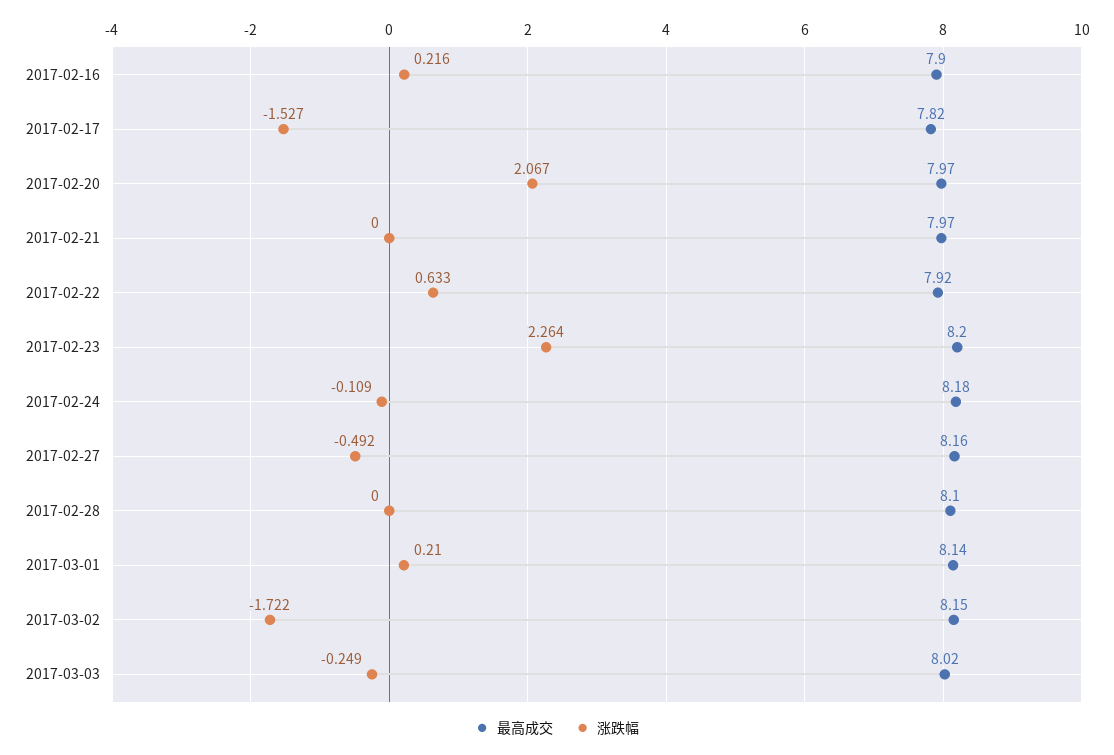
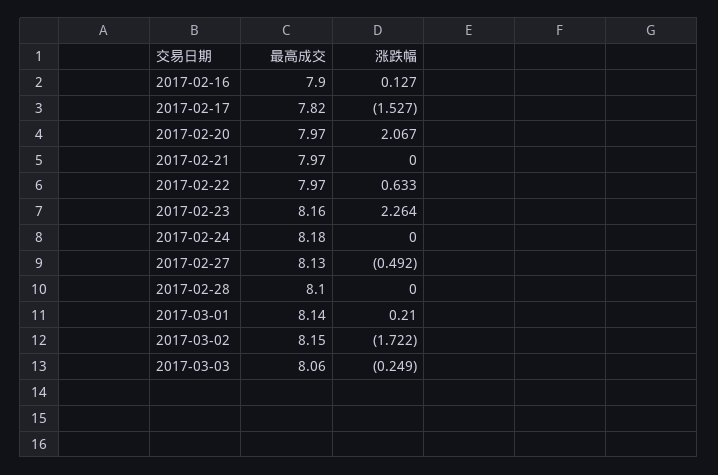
  {
    "最高成交": {
      "2017-02-16": 7.9,
      "2017-02-17": 7.82,
      "2017-02-20": 7.97,
      "2017-02-21": 7.97,
-     "2017-02-22": 7.92,
+     "2017-02-22": 7.97,
-     "2017-02-23": 8.2,
+     "2017-02-23": 8.16,
      "2017-02-24": 8.18,
-     "2017-02-27": 8.16,
+     "2017-02-27": 8.13,
      "2017-02-28": 8.1,
      "2017-03-01": 8.14,
      "2017-03-02": 8.15,
-     "2017-03-03": 8.02
+     "2017-03-03": 8.06
    },
    "涨跌幅": {
-     "2017-02-16": 0.216,
+     "2017-02-16": 0.127,
      "2017-02-17": -1.527,
      "2017-02-20": 2.067,
      "2017-02-21": 0,
      "2017-02-22": 0.633,
      "2017-02-23": 2.264,
-     "2017-02-24": -0.109,
+     "2017-02-24": 0,
      "2017-02-27": -0.492,
      "2017-02-28": 0,
      "2017-03-01": 0.21,
      "2017-03-02": -1.722,
      "2017-03-03": -0.249
    }
  }

